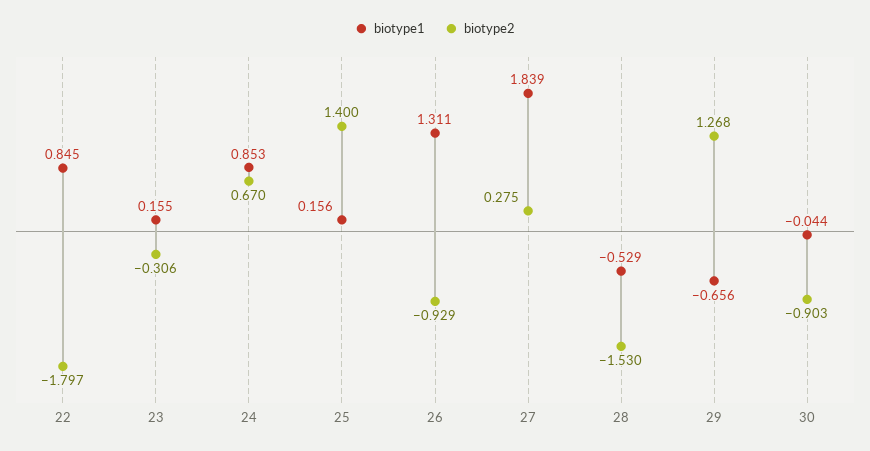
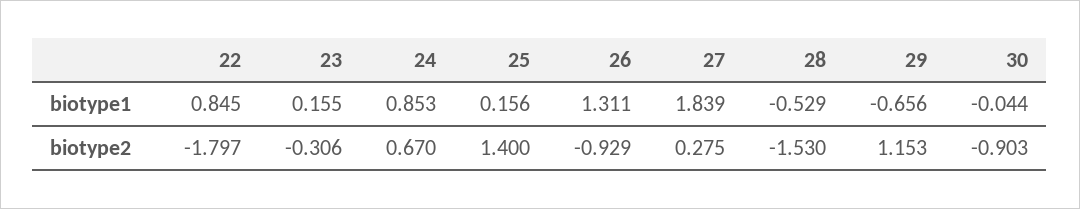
  {
    "biotype1": {
      "22": 0.845,
      "23": 0.155,
      "24": 0.853,
      "25": 0.156,
      "26": 1.311,
      "27": 1.839,
      "28": -0.529,
      "29": -0.656,
      "30": -0.044
    },
    "biotype2": {
      "22": -1.797,
      "23": -0.306,
      "24": 0.67,
      "25": 1.4,
      "26": -0.929,
      "27": 0.275,
      "28": -1.53,
-     "29": 1.268,
+     "29": 1.153,
      "30": -0.903
    }
  }

